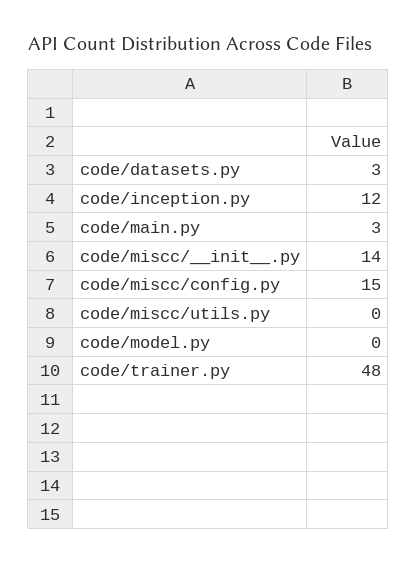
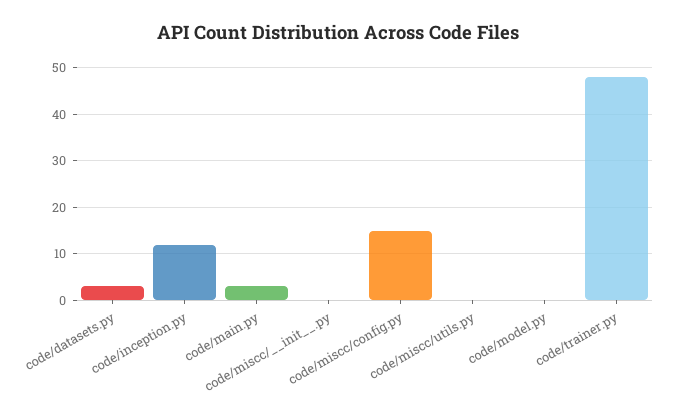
  {
    "code/datasets.py": 3,
    "code/inception.py": 12,
    "code/main.py": 3,
-   "code/miscc/__init__.py": 14,
+   "code/miscc/__init__.py": 0,
    "code/miscc/config.py": 15,
    "code/miscc/utils.py": 0,
    "code/model.py": 0,
    "code/trainer.py": 48
  }

